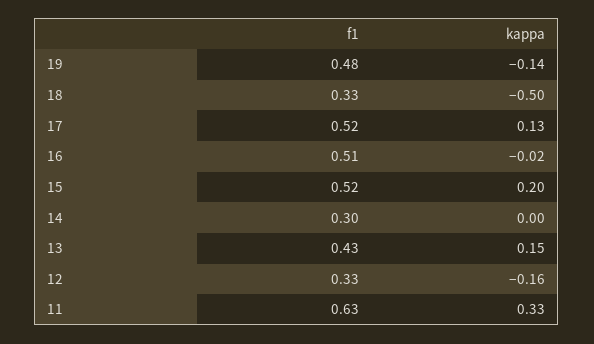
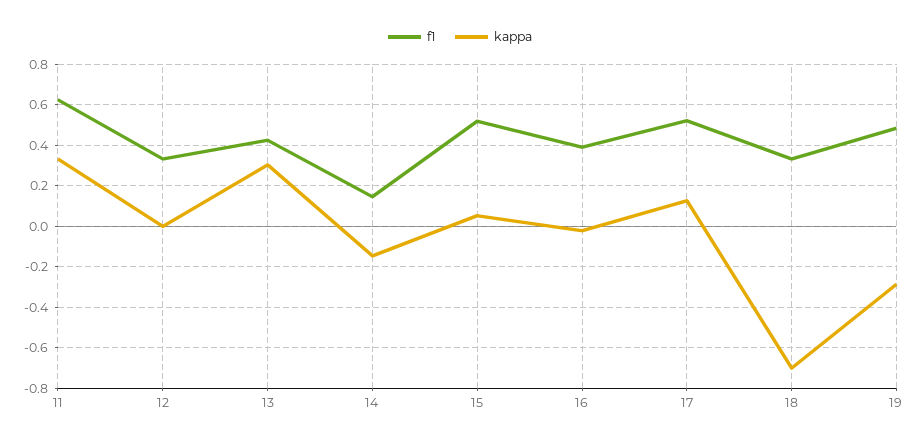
  {
    "f1": {
      "19": 0.48,
      "18": 0.33,
      "17": 0.52,
-     "16": 0.51,
+     "16": 0.4,
      "15": 0.52,
-     "14": 0.3,
+     "14": 0.15,
      "13": 0.43,
      "12": 0.33,
      "11": 0.63
    },
    "kappa": {
-     "19": -0.14,
+     "19": -0.3,
-     "18": -0.5,
+     "18": -0.7,
      "17": 0.13,
      "16": -0.02,
-     "15": 0.2,
+     "15": 0.05,
-     "14": 0,
+     "14": -0.15,
-     "13": 0.15,
+     "13": 0.3,
-     "12": -0.16,
+     "12": 0,
      "11": 0.33
    }
  }

